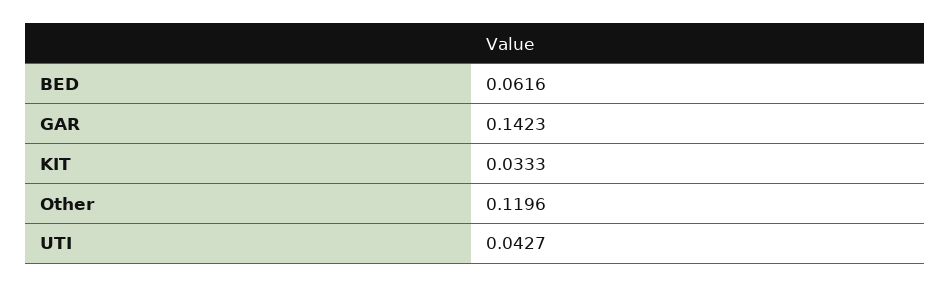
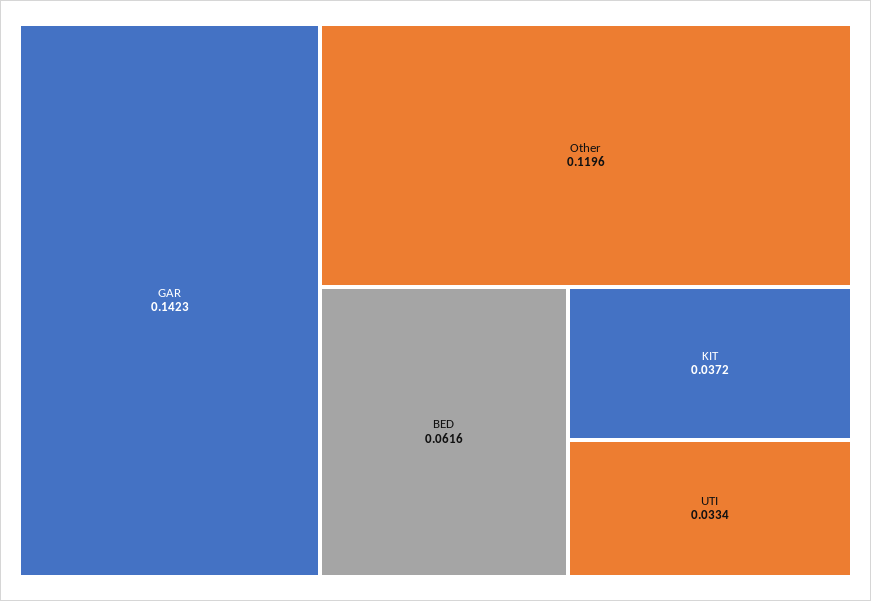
  {
    "BED": 0.0616,
    "GAR": 0.1423,
-   "KIT": 0.0333,
+   "KIT": 0.0372,
    "Other": 0.1196,
-   "UTI": 0.0427
+   "UTI": 0.0334
  }

